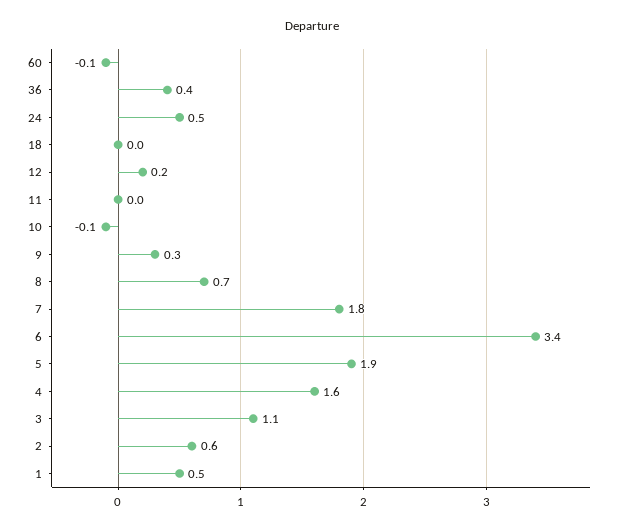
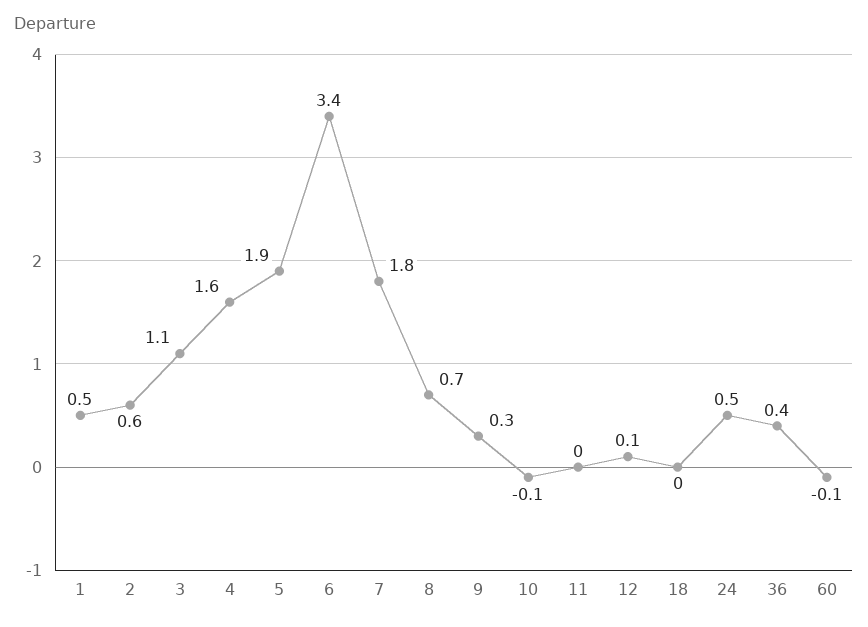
  {
    "60": -0.1,
    "36": 0.4,
    "24": 0.5,
    "18": 0,
-   "12": 0.2,
+   "12": 0.1,
    "11": 0,
    "10": -0.1,
    "9": 0.3,
    "8": 0.7,
    "7": 1.8,
    "6": 3.4,
    "5": 1.9,
    "4": 1.6,
    "3": 1.1,
    "2": 0.6,
    "1": 0.5
  }

